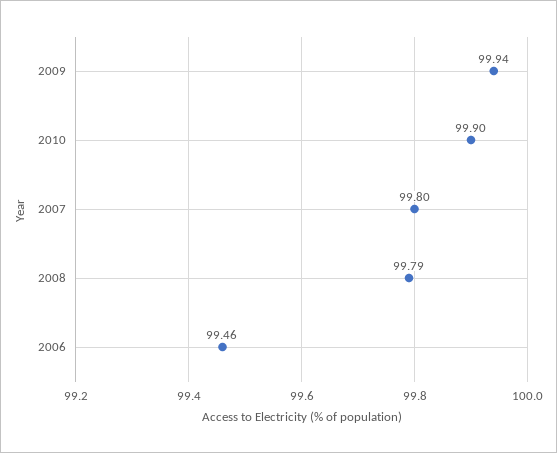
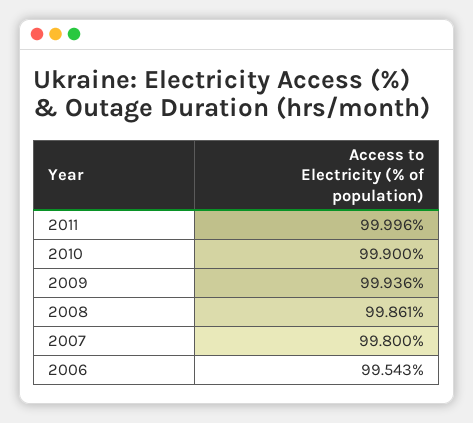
  {
    "2009": 99.936,
    "2010": 99.9,
    "2007": 99.8,
-   "2008": 99.79,
+   "2008": 99.861,
-   "2006": 99.46
+   "2006": 99.543,
+   "2011": 99.996
  }

